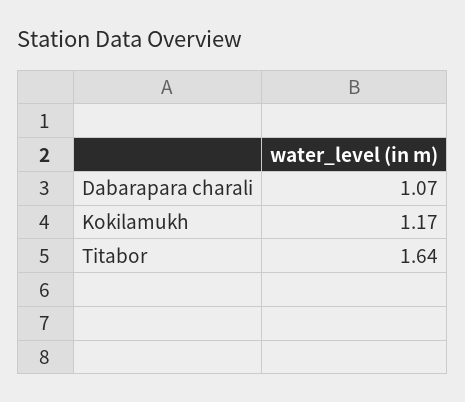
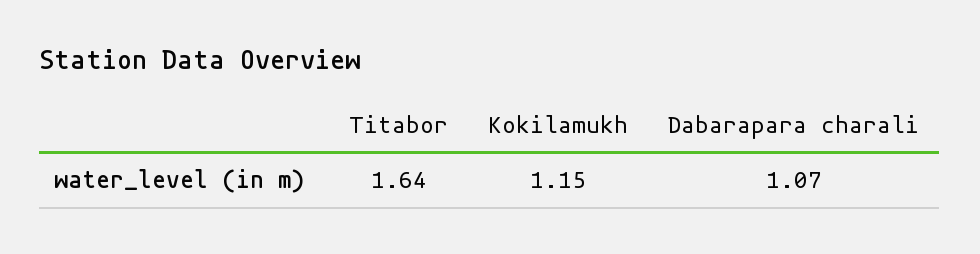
  {
    "Dabarapara charali": 1.07,
-   "Kokilamukh": 1.17,
+   "Kokilamukh": 1.15,
    "Titabor": 1.64
  }

